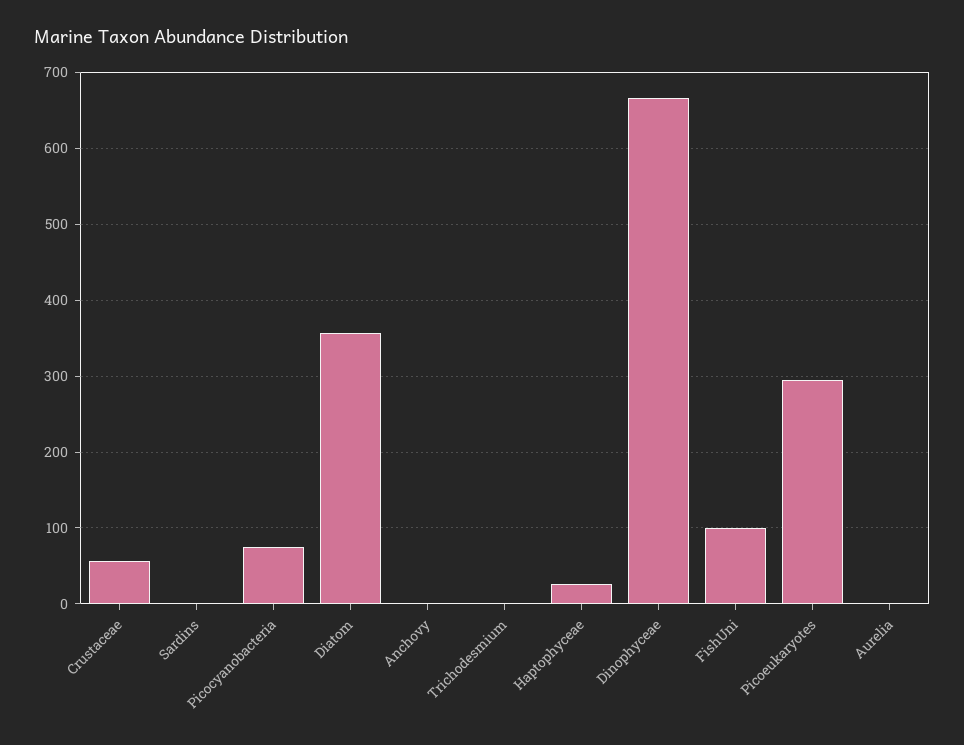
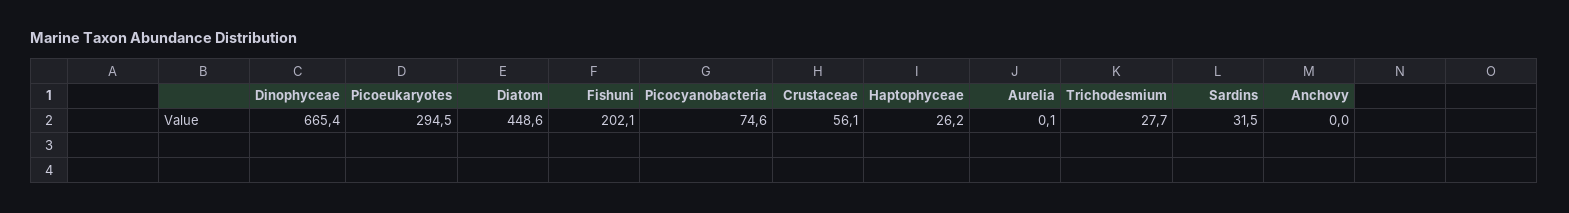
  {
    "Crustaceae": 56.1,
-   "Sardins": 0,
+   "Sardins": 31.5,
    "Picocyanobacteria": 74.6,
-   "Diatom": 360,
+   "Diatom": 448.6,
    "Anchovy": 0,
-   "Trichodesmium": 0,
+   "Trichodesmium": 27.7,
    "Haptophyceae": 26.2,
    "Dinophyceae": 665.4,
-   "FishUni": 100,
+   "FishUni": 202.1,
    "Picoeukaryotes": 294.5,
    "Aurelia": 0.1
  }

